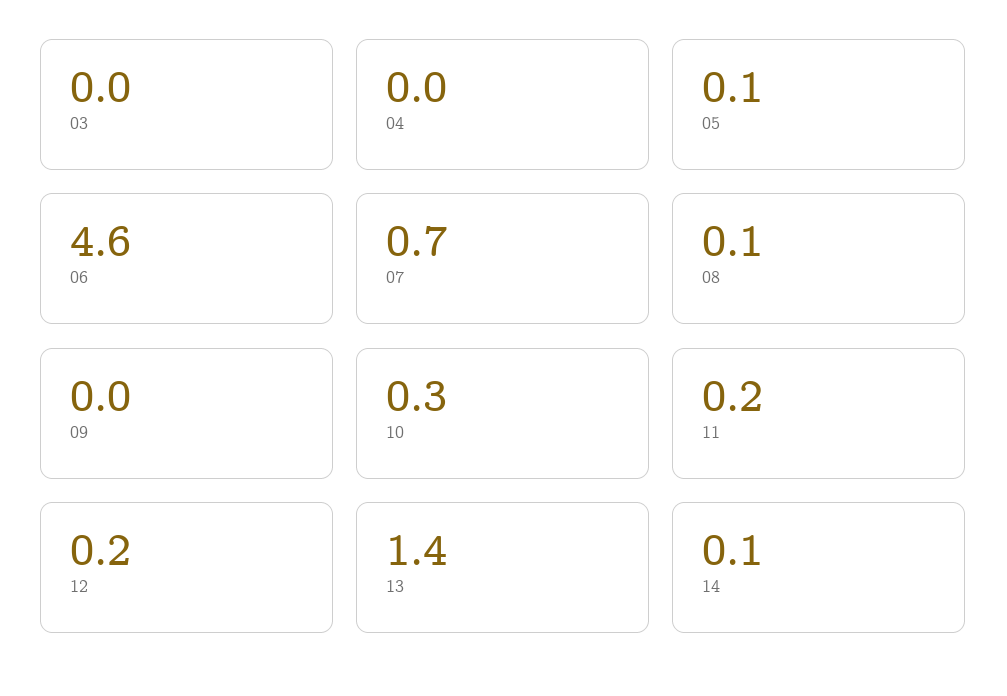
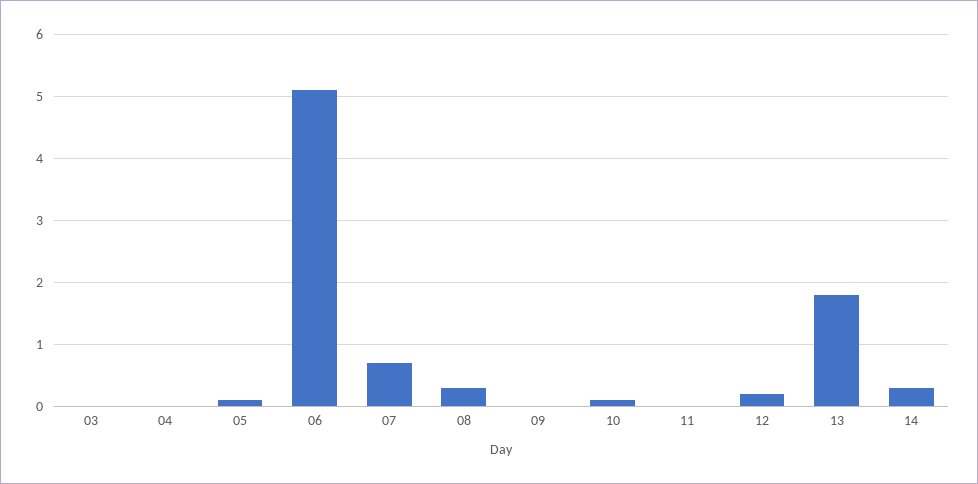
  {
    "03": 0,
    "04": 0,
    "05": 0.1,
-   "06": 4.6,
+   "06": 5.1,
    "07": 0.7,
-   "08": 0.1,
+   "08": 0.3,
    "09": 0,
-   "10": 0.3,
+   "10": 0.1,
-   "11": 0.2,
+   "11": 0,
    "12": 0.2,
-   "13": 1.4,
+   "13": 1.8,
-   "14": 0.1
+   "14": 0.3
  }

